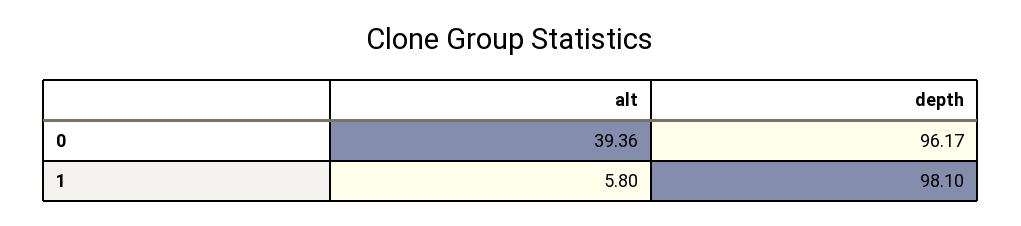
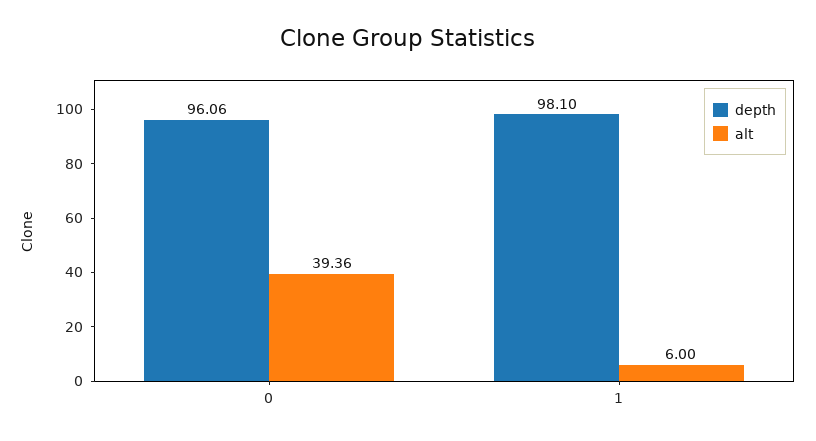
  {
    "alt": {
      "0": 39.36,
-     "1": 5.8
+     "1": 6
    },
    "depth": {
-     "0": 96.17,
+     "0": 96.06,
      "1": 98.1
    }
  }

